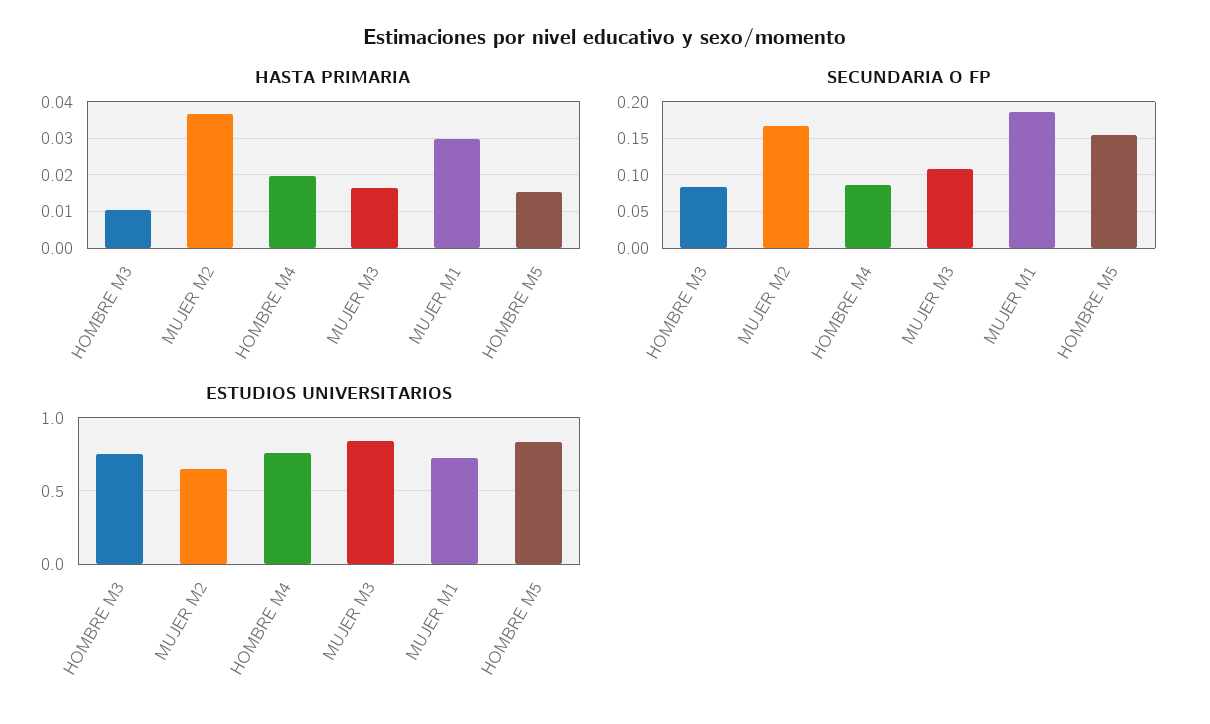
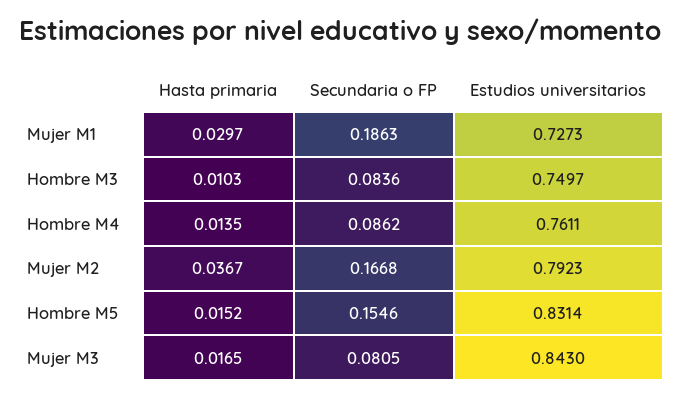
  {
    "HASTA PRIMARIA": {
      "HOMBRE M3": 0.0103,
      "MUJER M2": 0.0367,
-     "HOMBRE M4": 0.02,
+     "HOMBRE M4": 0.0135,
      "MUJER M3": 0.0165,
      "MUJER M1": 0.0297,
      "HOMBRE M5": 0.0152
    },
    "SECUNDARIA O FP": {
      "HOMBRE M3": 0.0836,
      "MUJER M2": 0.1668,
      "HOMBRE M4": 0.0862,
-     "MUJER M3": 0.11,
+     "MUJER M3": 0.0805,
      "MUJER M1": 0.1863,
      "HOMBRE M5": 0.1546
    },
    "ESTUDIOS UNIVERSITARIOS": {
      "HOMBRE M3": 0.7497,
-     "MUJER M2": 0.65,
+     "MUJER M2": 0.7923,
      "HOMBRE M4": 0.7611,
      "MUJER M3": 0.843,
      "MUJER M1": 0.7273,
      "HOMBRE M5": 0.8314
    }
  }

